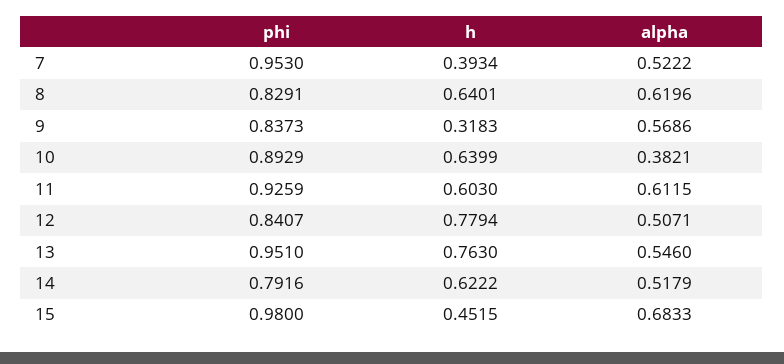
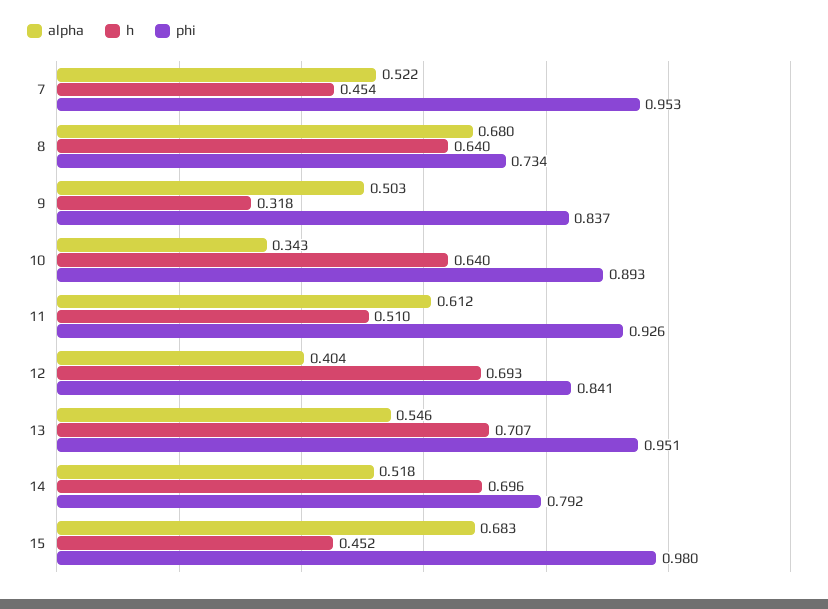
  {
    "phi": {
      "7": 0.953,
-     "8": 0.8291,
+     "8": 0.734,
      "9": 0.8373,
      "10": 0.8929,
      "11": 0.9259,
      "12": 0.8407,
      "13": 0.951,
      "14": 0.7916,
      "15": 0.98
    },
    "h": {
-     "7": 0.3934,
+     "7": 0.454,
      "8": 0.6401,
      "9": 0.3183,
      "10": 0.6399,
-     "11": 0.603,
+     "11": 0.51,
-     "12": 0.7794,
+     "12": 0.693,
-     "13": 0.763,
+     "13": 0.707,
-     "14": 0.6222,
+     "14": 0.696,
      "15": 0.4515
    },
    "alpha": {
      "7": 0.5222,
-     "8": 0.6196,
+     "8": 0.68,
-     "9": 0.5686,
+     "9": 0.503,
-     "10": 0.3821,
+     "10": 0.343,
      "11": 0.6115,
-     "12": 0.5071,
+     "12": 0.404,
      "13": 0.546,
      "14": 0.5179,
      "15": 0.6833
    }
  }

